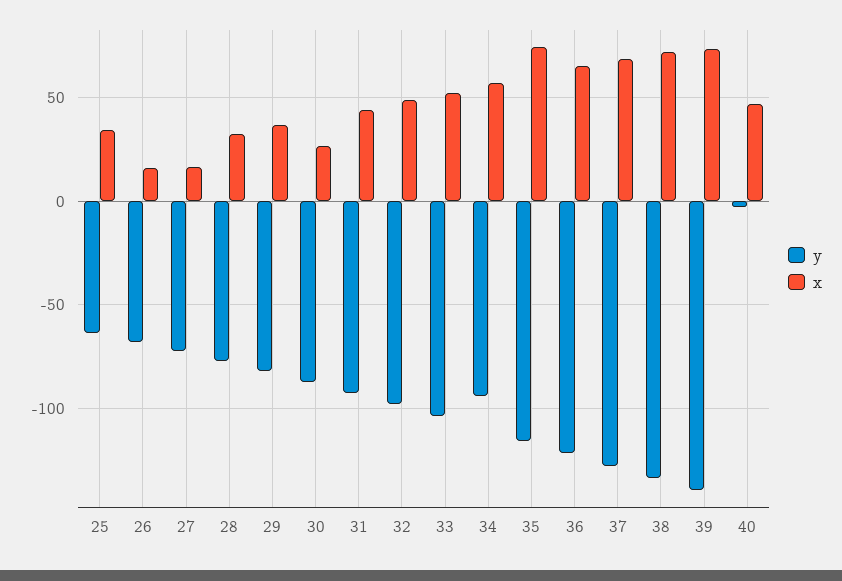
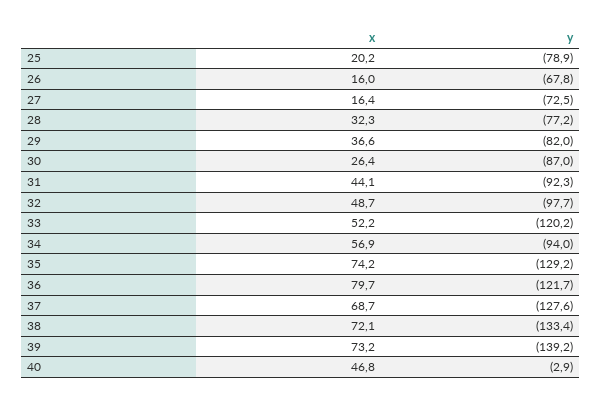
  {
    "y": {
-     "25": -65,
+     "25": -78.9,
      "26": -67.8,
      "27": -72.5,
      "28": -77.2,
      "29": -82,
      "30": -87,
      "31": -92.3,
      "32": -97.7,
-     "33": -105,
+     "33": -120.2,
      "34": -94,
-     "35": -115,
+     "35": -129.2,
      "36": -121.7,
      "37": -127.6,
      "38": -133.4,
      "39": -139.2,
      "40": -2.9
    },
    "x": {
-     "25": 35,
+     "25": 20.2,
      "26": 16,
      "27": 16.4,
      "28": 32.3,
      "29": 36.6,
      "30": 26.4,
      "31": 44.1,
      "32": 48.7,
      "33": 52.2,
      "34": 56.9,
      "35": 74.2,
-     "36": 65,
+     "36": 79.7,
      "37": 68.7,
      "38": 72.1,
      "39": 73.2,
      "40": 46.8
    }
  }

